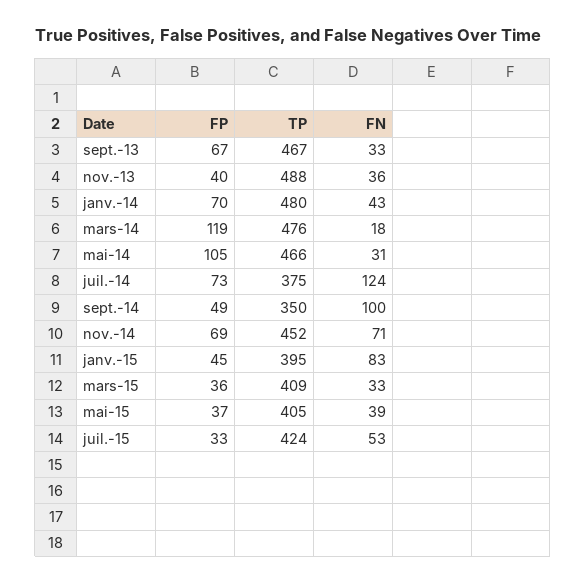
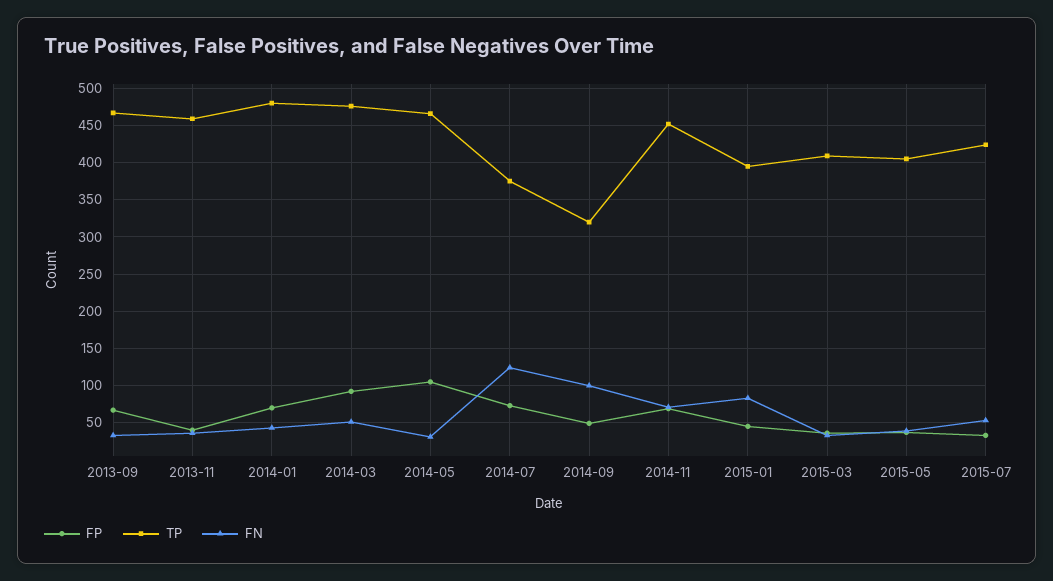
  {
    "FP": {
      "sept.-13": 67,
      "nov.-13": 40,
      "janv.-14": 70,
-     "mars-14": 119,
+     "mars-14": 90,
      "mai-14": 105,
      "juil.-14": 73,
      "sept.-14": 49,
      "nov.-14": 69,
      "janv.-15": 45,
      "mars-15": 36,
      "mai-15": 37,
      "juil.-15": 33
    },
    "TP": {
      "sept.-13": 467,
-     "nov.-13": 488,
+     "nov.-13": 460,
      "janv.-14": 480,
      "mars-14": 476,
      "mai-14": 466,
      "juil.-14": 375,
-     "sept.-14": 350,
+     "sept.-14": 320,
      "nov.-14": 452,
      "janv.-15": 395,
      "mars-15": 409,
      "mai-15": 405,
      "juil.-15": 424
    },
    "FN": {
      "sept.-13": 33,
      "nov.-13": 36,
      "janv.-14": 43,
-     "mars-14": 18,
+     "mars-14": 50,
      "mai-14": 31,
      "juil.-14": 124,
      "sept.-14": 100,
      "nov.-14": 71,
      "janv.-15": 83,
      "mars-15": 33,
      "mai-15": 39,
      "juil.-15": 53
    }
  }

